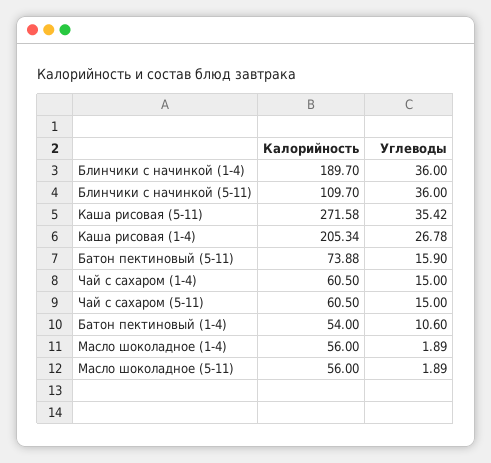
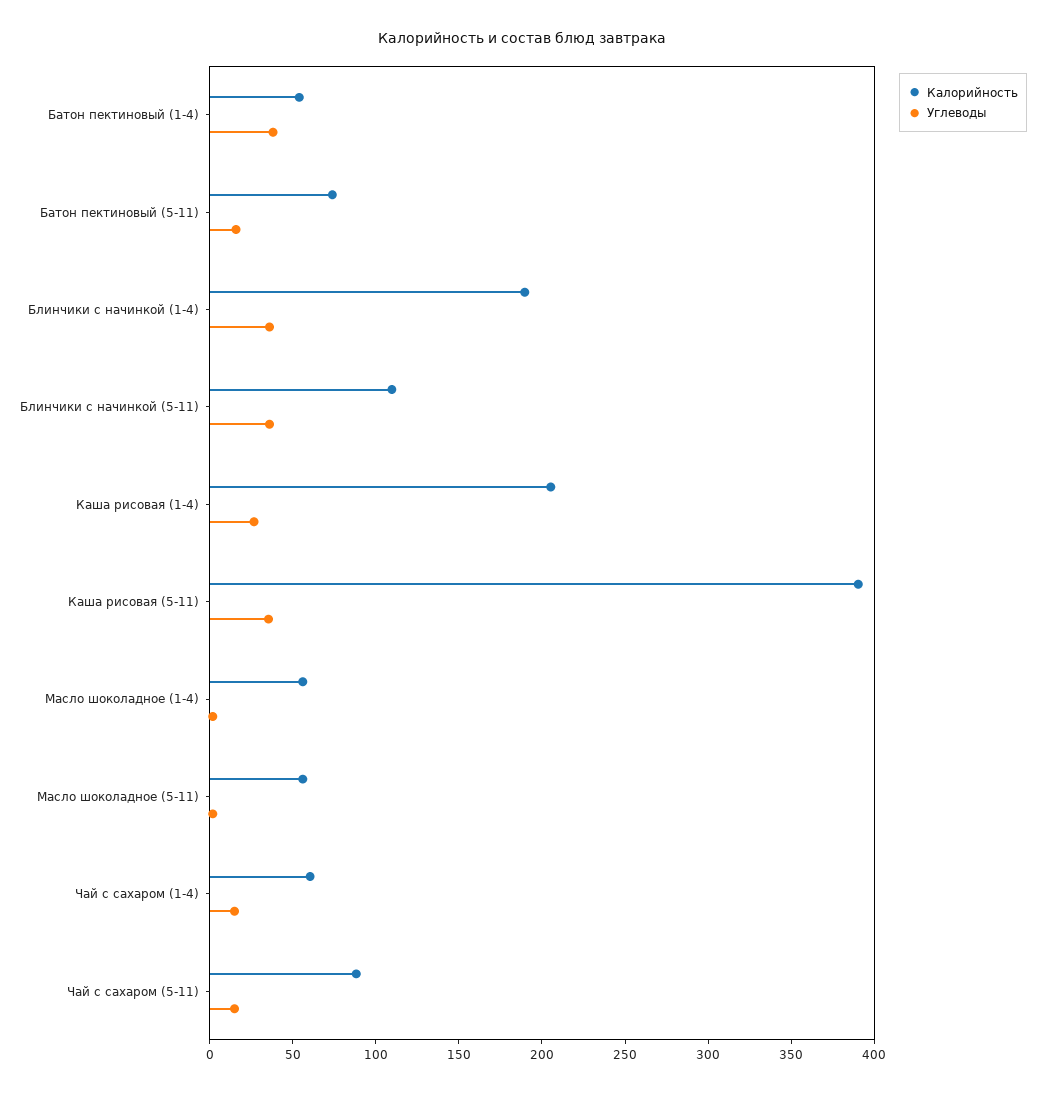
  {
    "Калорийность": {
      "Блинчики с начинкой (1-4)": 189.7,
      "Блинчики с начинкой (5-11)": 109.7,
-     "Каша рисовая (5-11)": 271.58,
+     "Каша рисовая (5-11)": 390,
      "Каша рисовая (1-4)": 205.34,
      "Батон пектиновый (5-11)": 73.88,
      "Чай с сахаром (1-4)": 60.5,
-     "Чай с сахаром (5-11)": 60.5,
+     "Чай с сахаром (5-11)": 90,
      "Батон пектиновый (1-4)": 54,
      "Масло шоколадное (1-4)": 56,
      "Масло шоколадное (5-11)": 56
    },
    "Углеводы": {
      "Блинчики с начинкой (1-4)": 36,
      "Блинчики с начинкой (5-11)": 36,
      "Каша рисовая (5-11)": 35.42,
      "Каша рисовая (1-4)": 26.78,
      "Батон пектиновый (5-11)": 15.9,
      "Чай с сахаром (1-4)": 15,
      "Чай с сахаром (5-11)": 15,
-     "Батон пектиновый (1-4)": 10.6,
+     "Батон пектиновый (1-4)": 40,
      "Масло шоколадное (1-4)": 1.89,
      "Масло шоколадное (5-11)": 1.89
    }
  }

